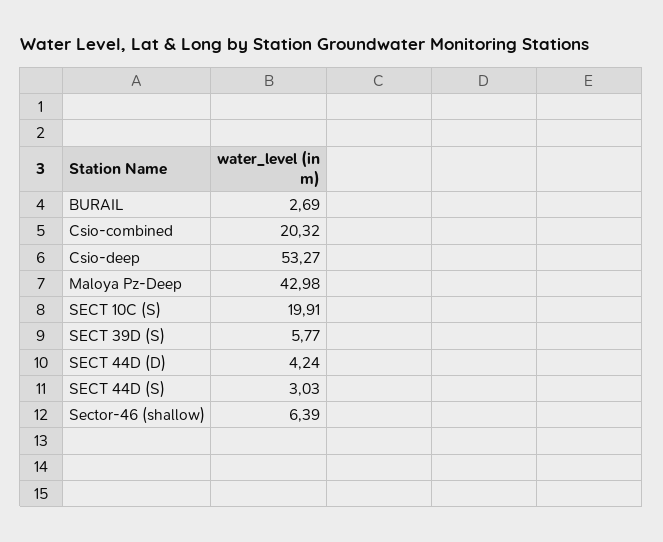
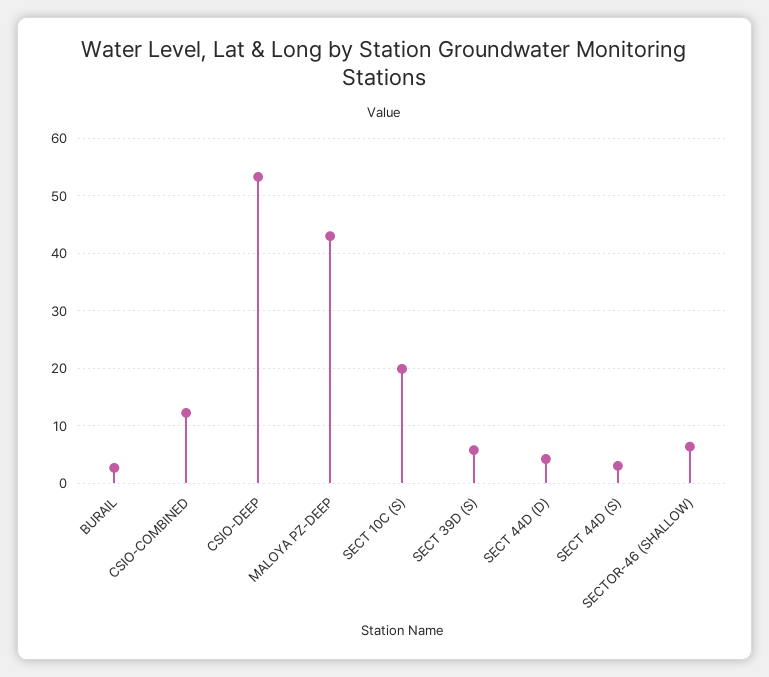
  {
    "BURAIL": 2.69,
-   "Csio-combined": 20.32,
+   "Csio-combined": 12,
    "Csio-deep": 53.27,
    "Maloya Pz-Deep": 42.98,
    "SECT 10C (S)": 19.91,
    "SECT 39D (S)": 5.77,
    "SECT 44D (D)": 4.24,
    "SECT 44D (S)": 3.03,
    "Sector-46 (shallow)": 6.39
  }

